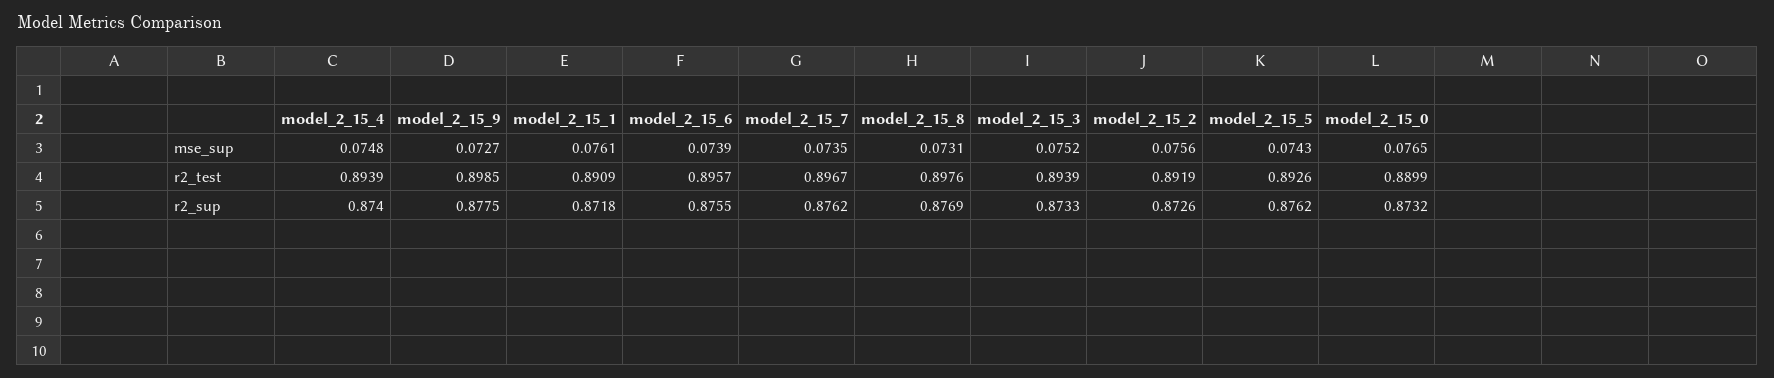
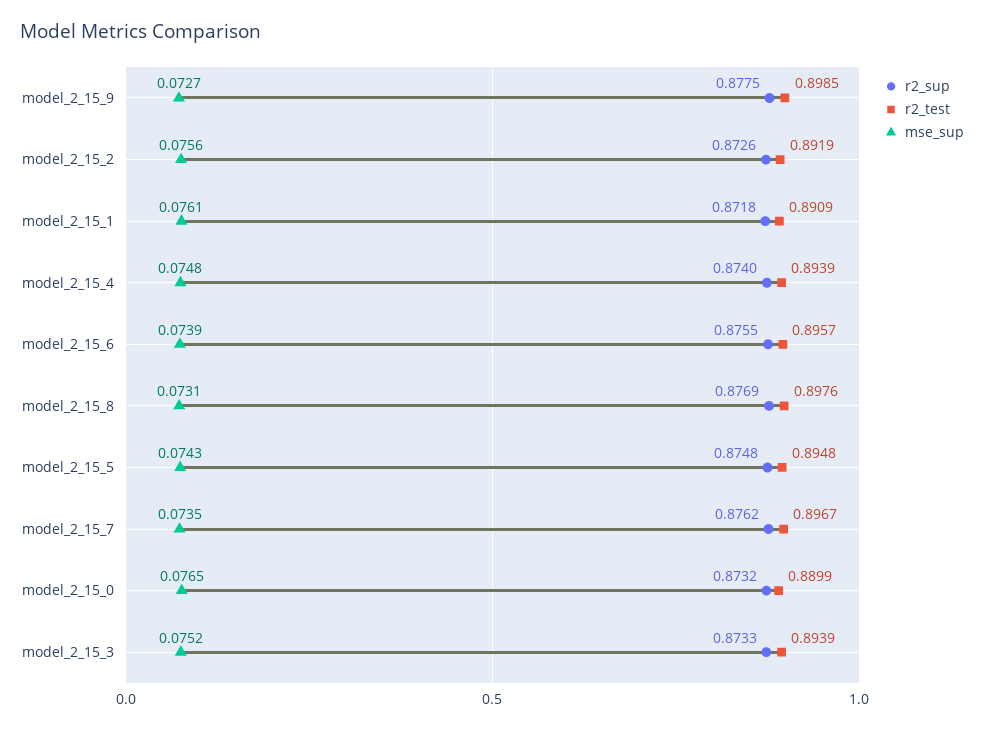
  {
    "mse_sup": {
      "model_2_15_4": 0.0748,
      "model_2_15_9": 0.0727,
      "model_2_15_1": 0.0761,
      "model_2_15_6": 0.0739,
      "model_2_15_7": 0.0735,
      "model_2_15_8": 0.0731,
      "model_2_15_3": 0.0752,
      "model_2_15_2": 0.0756,
      "model_2_15_5": 0.0743,
      "model_2_15_0": 0.0765
    },
    "r2_test": {
      "model_2_15_4": 0.8939,
      "model_2_15_9": 0.8985,
      "model_2_15_1": 0.8909,
      "model_2_15_6": 0.8957,
      "model_2_15_7": 0.8967,
      "model_2_15_8": 0.8976,
      "model_2_15_3": 0.8939,
      "model_2_15_2": 0.8919,
-     "model_2_15_5": 0.8926,
+     "model_2_15_5": 0.8948,
      "model_2_15_0": 0.8899
    },
    "r2_sup": {
      "model_2_15_4": 0.874,
      "model_2_15_9": 0.8775,
      "model_2_15_1": 0.8718,
      "model_2_15_6": 0.8755,
      "model_2_15_7": 0.8762,
      "model_2_15_8": 0.8769,
      "model_2_15_3": 0.8733,
      "model_2_15_2": 0.8726,
-     "model_2_15_5": 0.8762,
+     "model_2_15_5": 0.8748,
      "model_2_15_0": 0.8732
    }
  }

